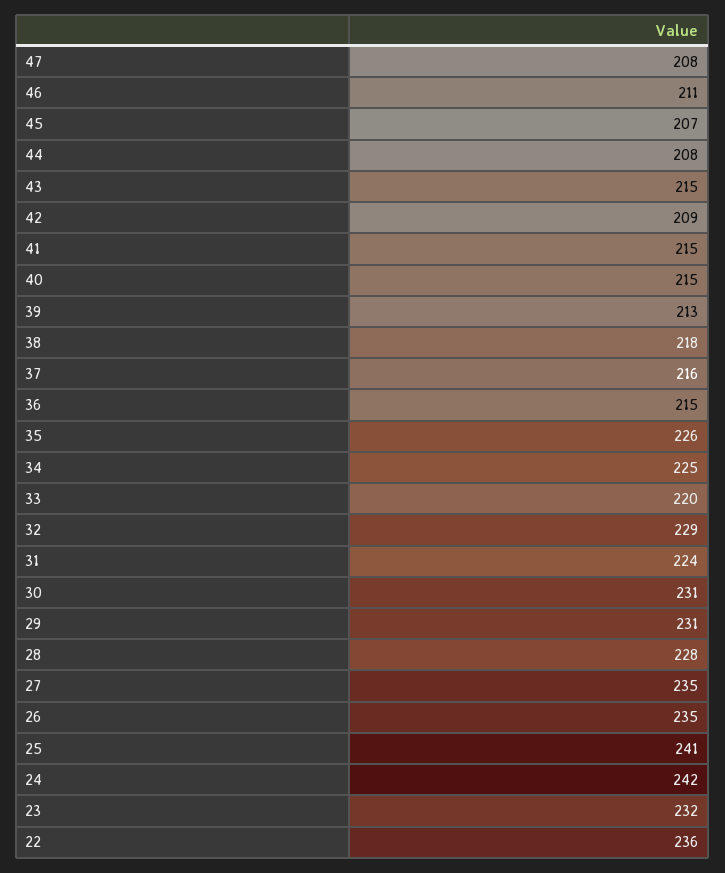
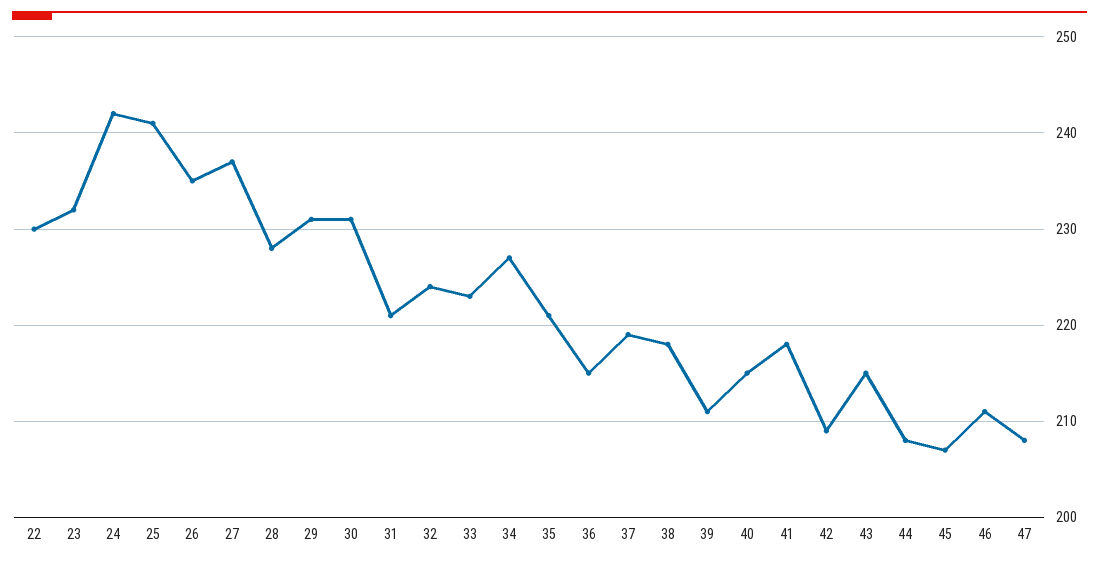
  {
    "47": 208,
    "46": 211,
    "45": 207,
    "44": 208,
    "43": 215,
    "42": 209,
-   "41": 215,
+   "41": 218,
    "40": 215,
-   "39": 213,
+   "39": 211,
    "38": 218,
-   "37": 216,
+   "37": 219,
    "36": 215,
-   "35": 226,
+   "35": 221,
-   "34": 225,
+   "34": 227,
-   "33": 220,
+   "33": 223,
-   "32": 229,
+   "32": 224,
-   "31": 224,
+   "31": 221,
    "30": 231,
    "29": 231,
    "28": 228,
-   "27": 235,
+   "27": 237,
    "26": 235,
    "25": 241,
    "24": 242,
    "23": 232,
-   "22": 236
+   "22": 230
  }

